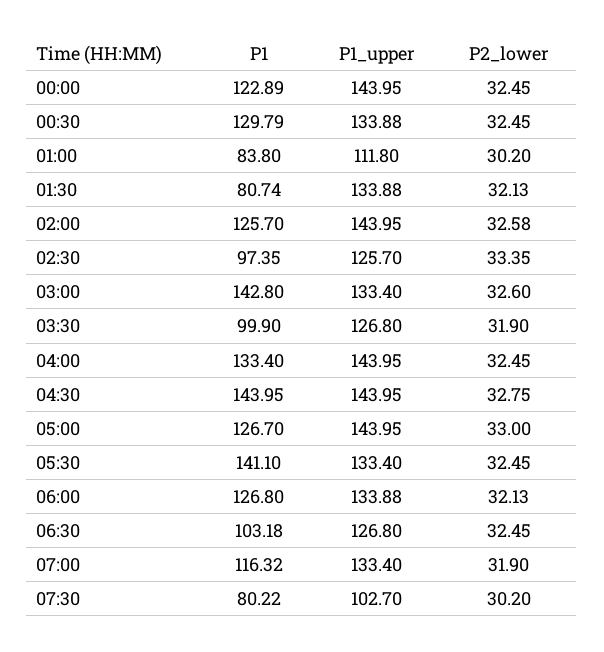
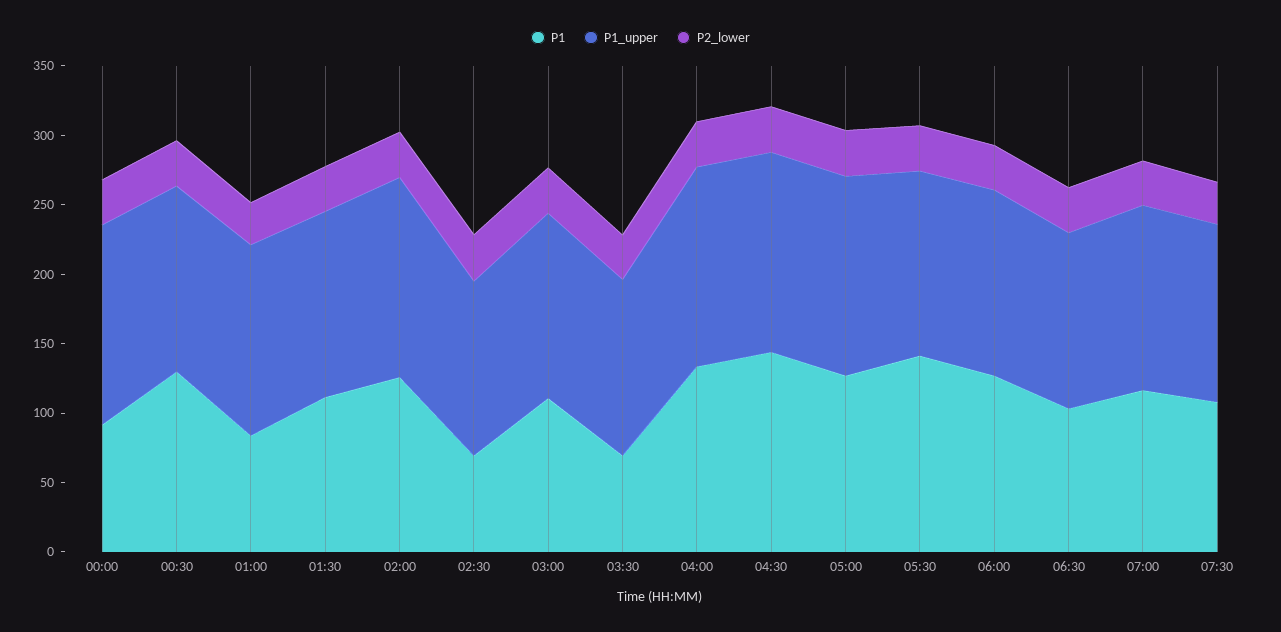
  {
    "P1": {
-     "00:00": 122.89,
+     "00:00": 90,
      "00:30": 129.79,
      "01:00": 83.8,
-     "01:30": 80.74,
+     "01:30": 110,
      "02:00": 125.7,
-     "02:30": 97.35,
+     "02:30": 70,
-     "03:00": 142.8,
+     "03:00": 110,
-     "03:30": 99.9,
+     "03:30": 70,
      "04:00": 133.4,
      "04:30": 143.95,
      "05:00": 126.7,
      "05:30": 141.1,
      "06:00": 126.8,
      "06:30": 103.18,
      "07:00": 116.32,
-     "07:30": 80.22
+     "07:30": 110
    },
    "P1_upper": {
      "00:00": 143.95,
      "00:30": 133.88,
-     "01:00": 111.8,
+     "01:00": 140,
      "01:30": 133.88,
      "02:00": 143.95,
      "02:30": 125.7,
      "03:00": 133.4,
      "03:30": 126.8,
      "04:00": 143.95,
      "04:30": 143.95,
      "05:00": 143.95,
      "05:30": 133.4,
      "06:00": 133.88,
      "06:30": 126.8,
      "07:00": 133.4,
-     "07:30": 102.7
+     "07:30": 130
    },
    "P2_lower": {
      "00:00": 32.45,
      "00:30": 32.45,
      "01:00": 30.2,
      "01:30": 32.13,
      "02:00": 32.58,
      "02:30": 33.35,
      "03:00": 32.6,
      "03:30": 31.9,
      "04:00": 32.45,
      "04:30": 32.75,
      "05:00": 33,
      "05:30": 32.45,
      "06:00": 32.13,
      "06:30": 32.45,
      "07:00": 31.9,
      "07:30": 30.2
    }
  }

